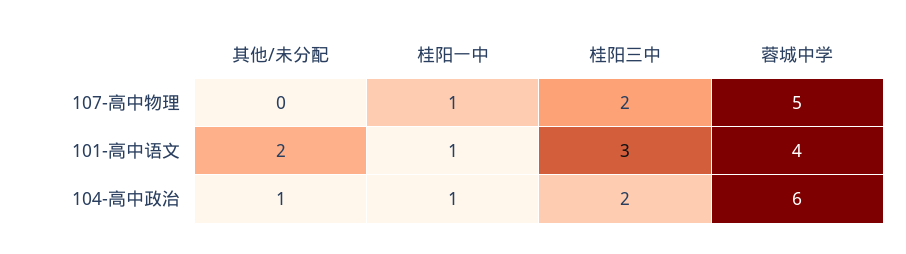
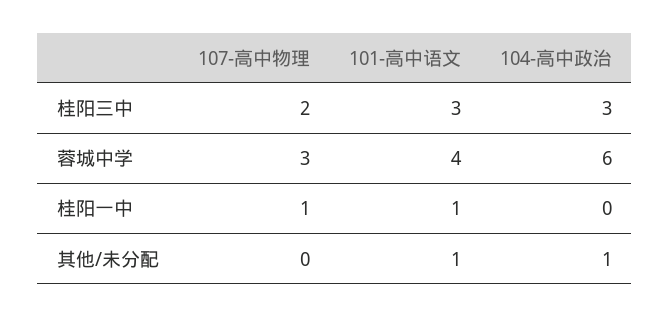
  {
    "其他/未分配": {
      "107-高中物理": 0,
-     "101-高中语文": 2,
+     "101-高中语文": 1,
      "104-高中政治": 1
    },
    "桂阳一中": {
      "107-高中物理": 1,
      "101-高中语文": 1,
-     "104-高中政治": 1
+     "104-高中政治": 0
    },
    "桂阳三中": {
      "107-高中物理": 2,
      "101-高中语文": 3,
-     "104-高中政治": 2
+     "104-高中政治": 3
    },
    "蓉城中学": {
-     "107-高中物理": 5,
+     "107-高中物理": 3,
      "101-高中语文": 4,
      "104-高中政治": 6
    }
  }

